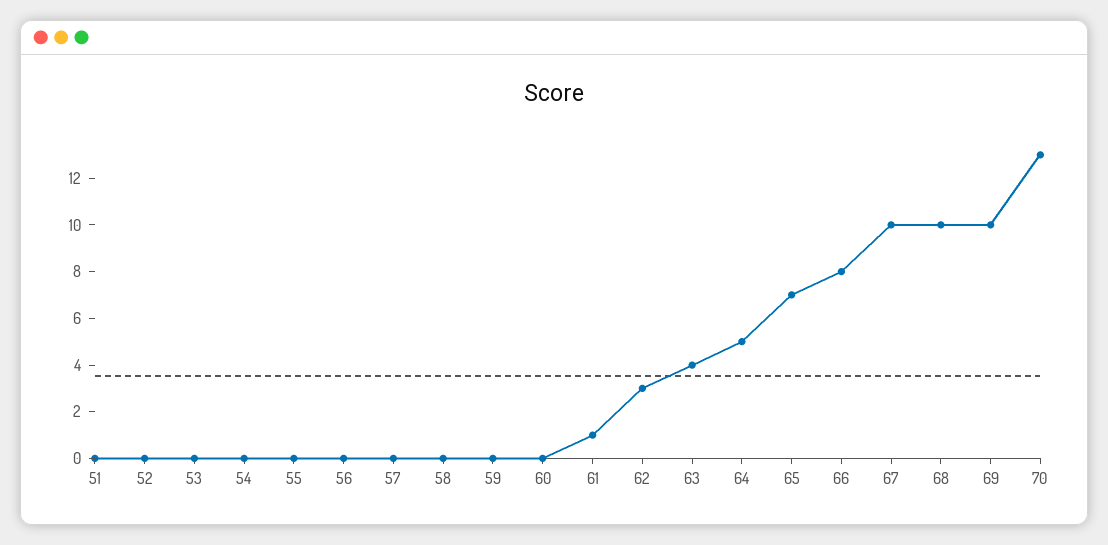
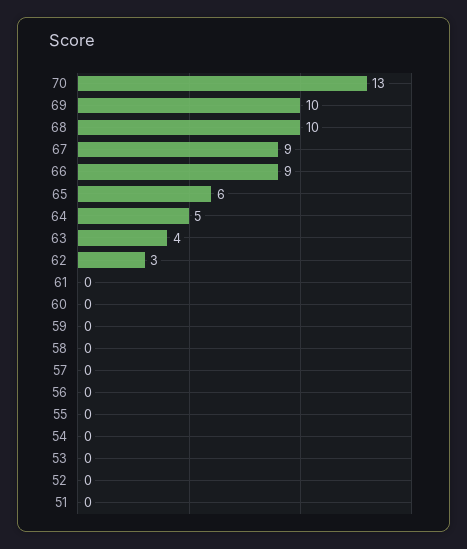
  {
    "51": 0,
    "52": 0,
    "53": 0,
    "54": 0,
    "55": 0,
    "56": 0,
    "57": 0,
    "58": 0,
    "59": 0,
    "60": 0,
-   "61": 1,
+   "61": 0,
    "62": 3,
    "63": 4,
    "64": 5,
-   "65": 7,
+   "65": 6,
-   "66": 8,
+   "66": 9,
-   "67": 10,
+   "67": 9,
    "68": 10,
    "69": 10,
    "70": 13
  }

